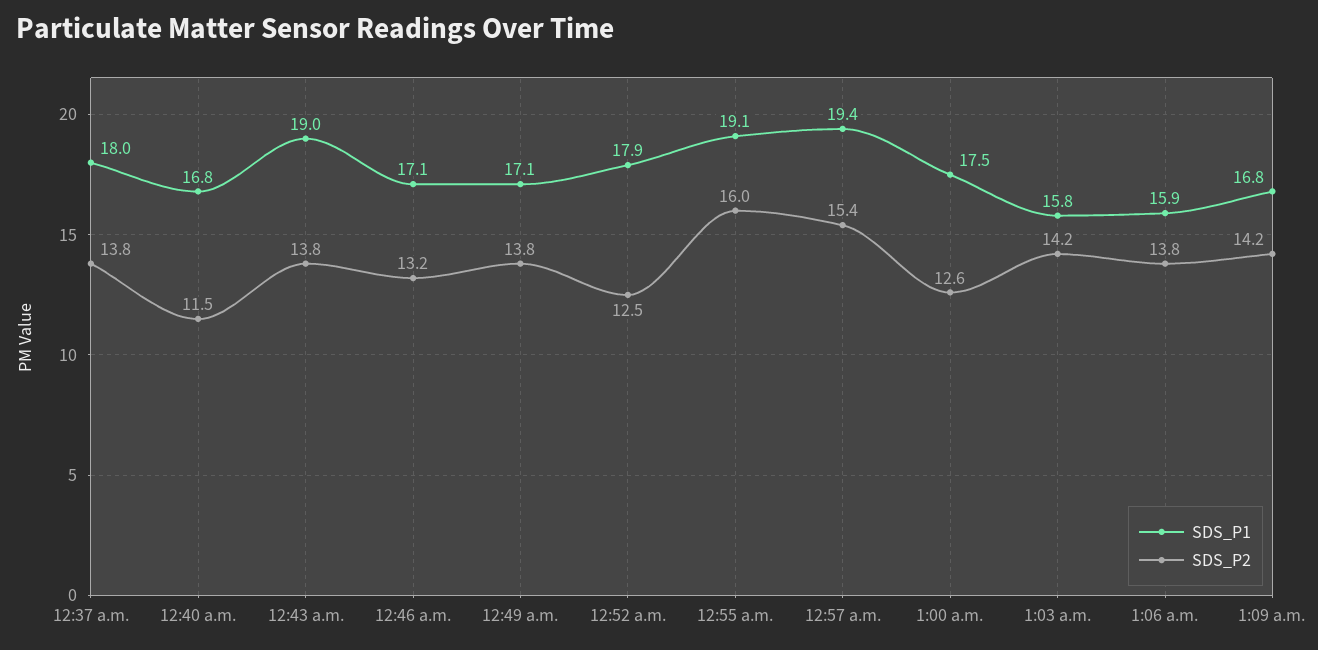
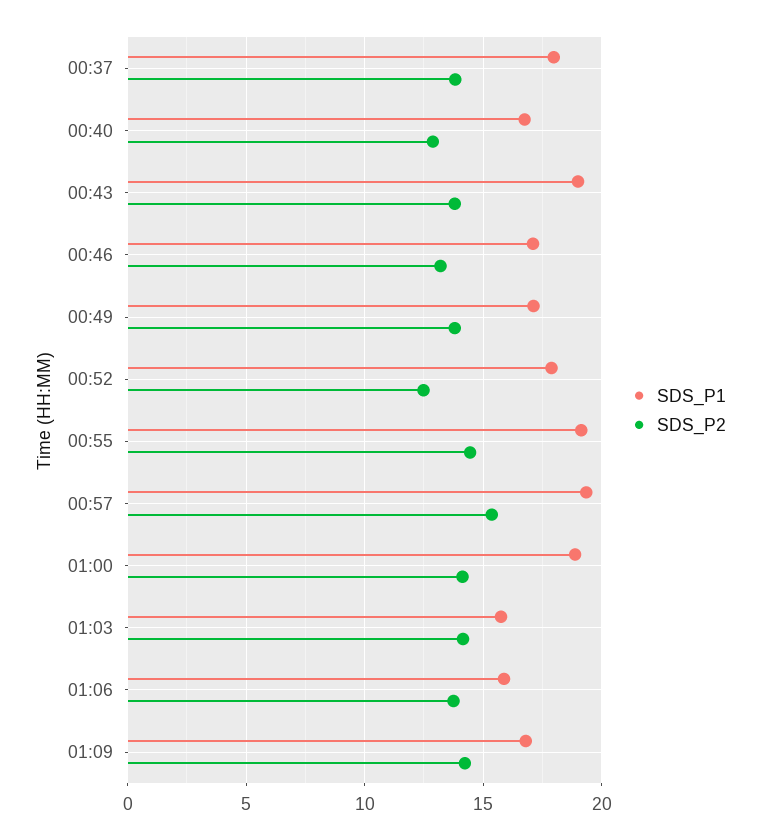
  {
    "SDS_P1": {
      "12:37 a.m.": 18,
      "12:40 a.m.": 16.8,
      "12:43 a.m.": 19,
      "12:46 a.m.": 17.1,
      "12:49 a.m.": 17.1,
      "12:52 a.m.": 17.9,
      "12:55 a.m.": 19.1,
      "12:57 a.m.": 19.4,
-     "1:00 a.m.": 17.5,
+     "1:00 a.m.": 19,
      "1:03 a.m.": 15.8,
      "1:06 a.m.": 15.9,
      "1:09 a.m.": 16.8
    },
    "SDS_P2": {
      "12:37 a.m.": 13.8,
-     "12:40 a.m.": 11.5,
+     "12:40 a.m.": 13,
      "12:43 a.m.": 13.8,
      "12:46 a.m.": 13.2,
      "12:49 a.m.": 13.8,
      "12:52 a.m.": 12.5,
-     "12:55 a.m.": 16,
+     "12:55 a.m.": 14.5,
      "12:57 a.m.": 15.4,
-     "1:00 a.m.": 12.6,
+     "1:00 a.m.": 14,
      "1:03 a.m.": 14.2,
      "1:06 a.m.": 13.8,
      "1:09 a.m.": 14.2
    }
  }

